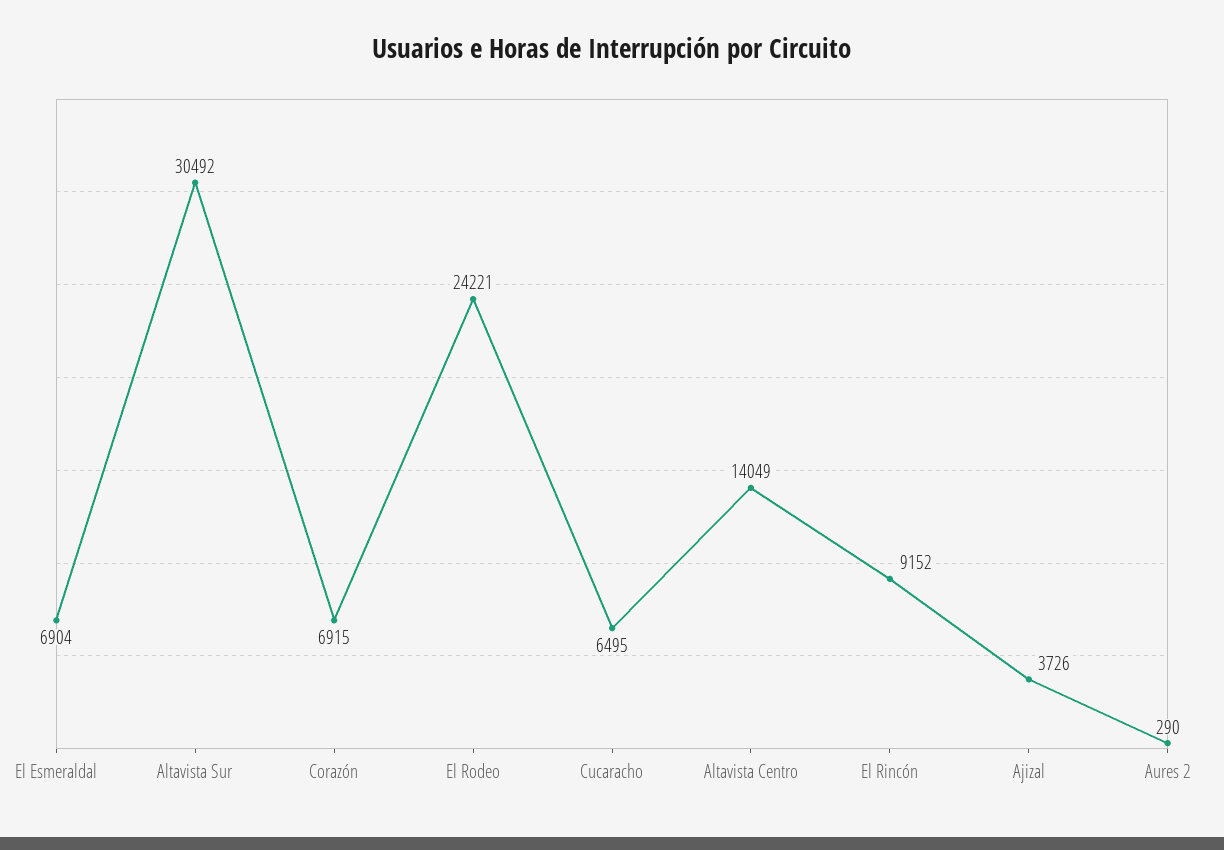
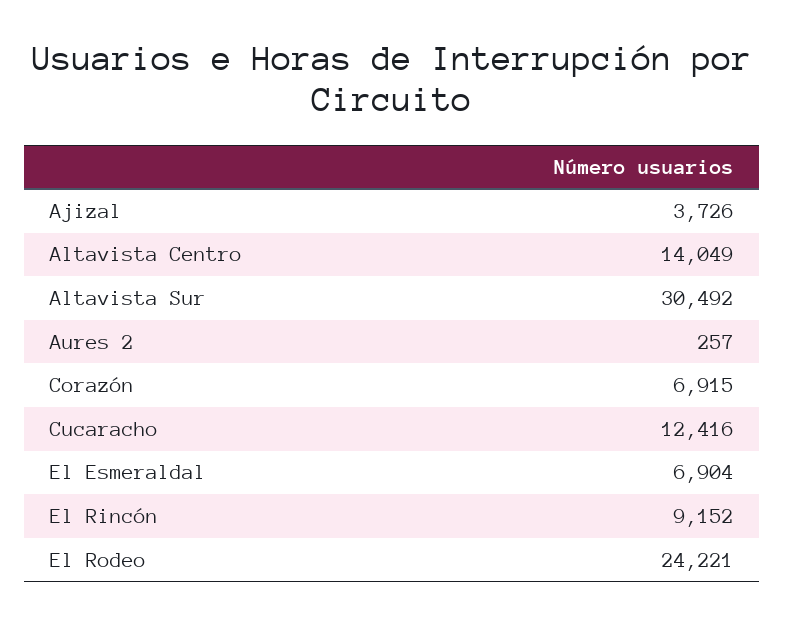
  {
    "El Esmeraldal": 6904,
    "Altavista Sur": 30492,
    "Corazón": 6915,
    "El Rodeo": 24221,
-   "Cucaracho": 6495,
+   "Cucaracho": 12416,
    "Altavista Centro": 14049,
    "El Rincón": 9152,
    "Ajizal": 3726,
-   "Aures 2": 290
+   "Aures 2": 257
  }

